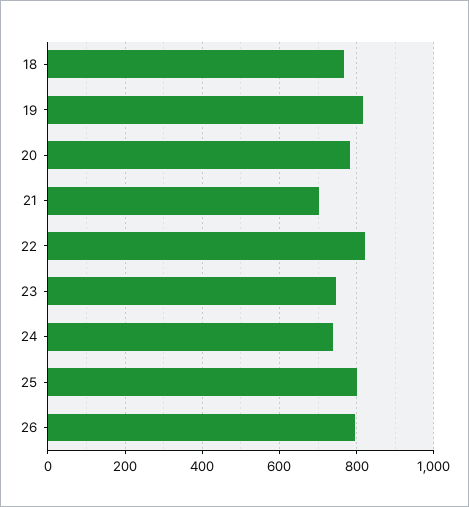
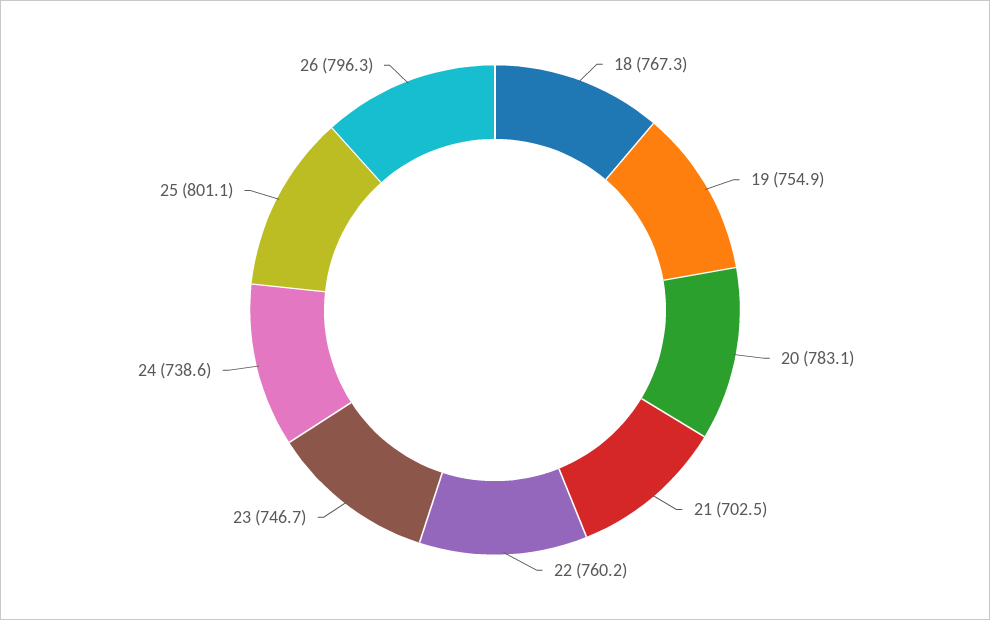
  {
    "18": 767.3,
-   "19": 820,
+   "19": 754.9,
    "20": 783.1,
    "21": 702.5,
-   "22": 820,
+   "22": 760.2,
    "23": 746.7,
    "24": 738.6,
    "25": 801.1,
    "26": 796.3
  }

